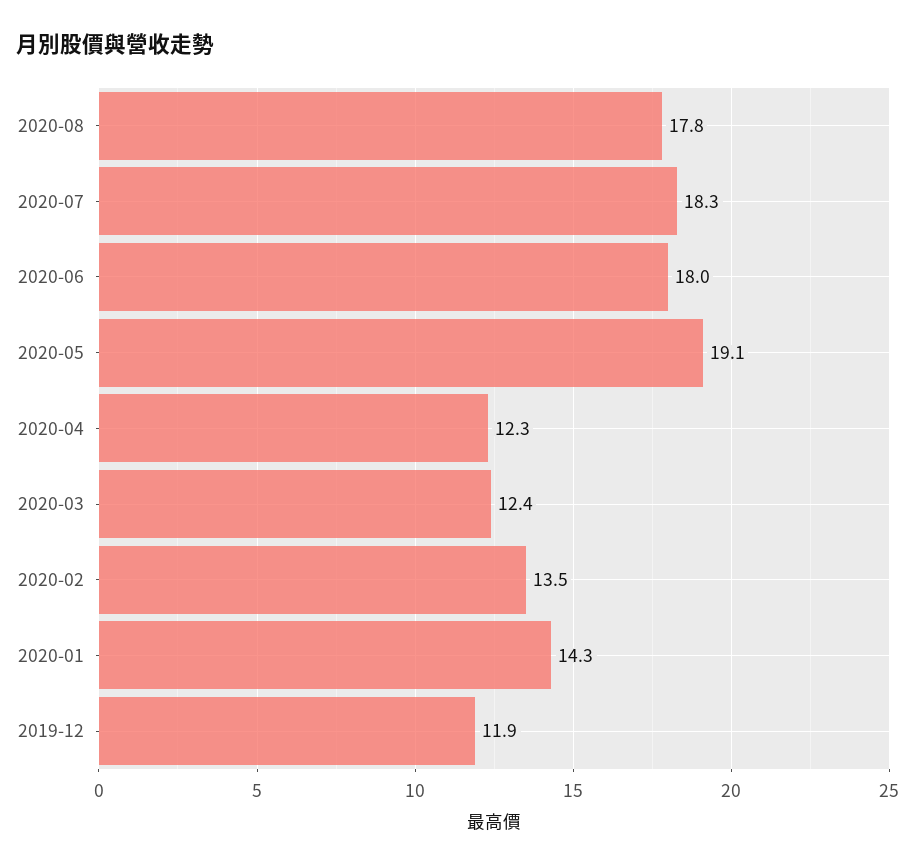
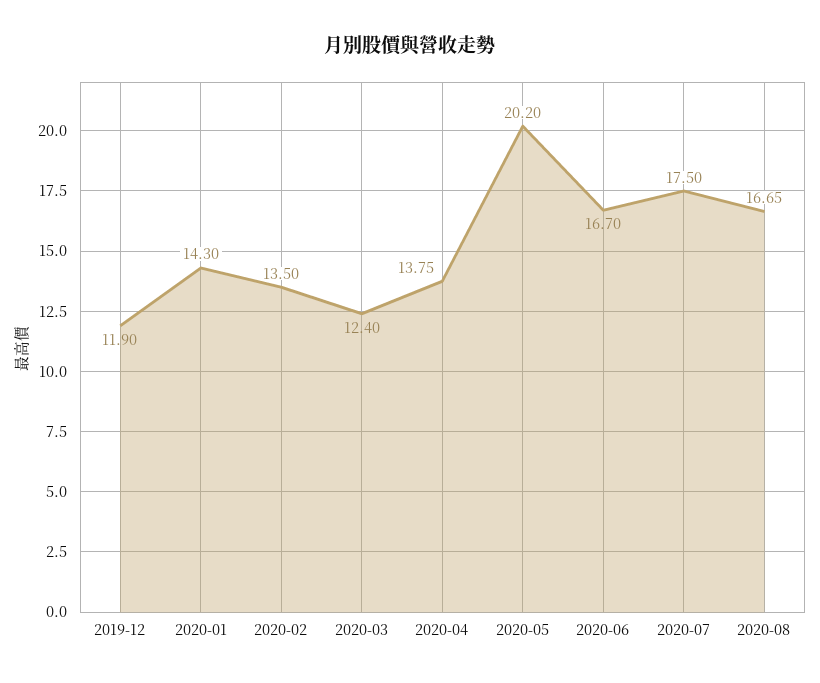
  {
-   "2020-08": 17.8,
+   "2020-08": 16.65,
-   "2020-07": 18.3,
+   "2020-07": 17.5,
-   "2020-06": 18,
+   "2020-06": 16.7,
-   "2020-05": 19.1,
+   "2020-05": 20.2,
-   "2020-04": 12.3,
+   "2020-04": 13.75,
    "2020-03": 12.4,
    "2020-02": 13.5,
    "2020-01": 14.3,
    "2019-12": 11.9
  }

